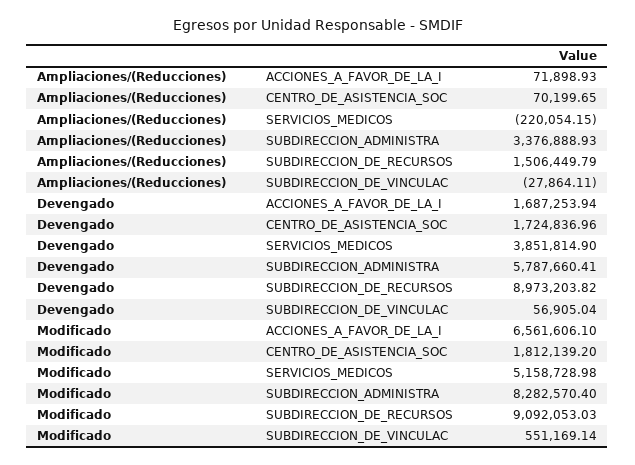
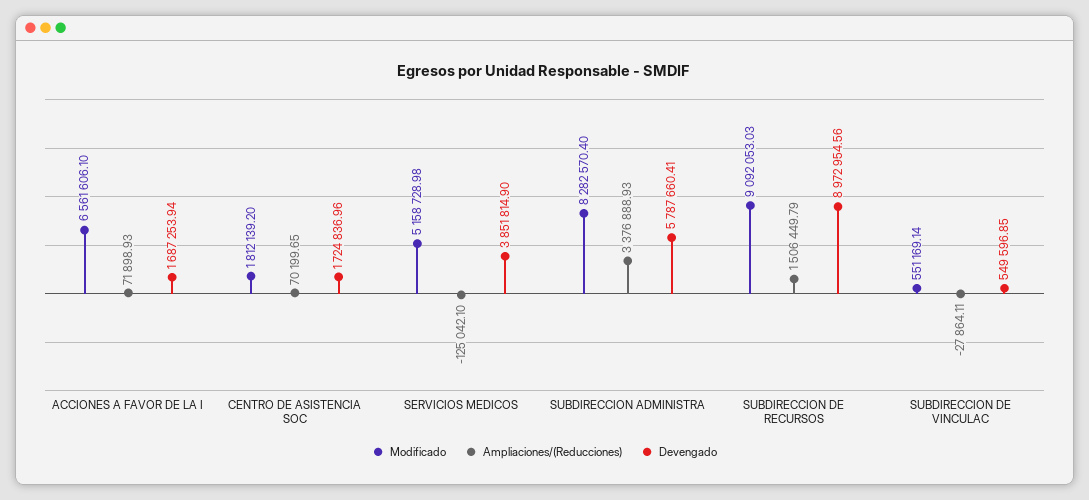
  {
    "Ampliaciones/(Reducciones)": {
      "ACCIONES_A_FAVOR_DE_LA_I": 71898.93,
      "CENTRO_DE_ASISTENCIA_SOC": 70199.65,
-     "SERVICIOS_MEDICOS": -220054.15,
+     "SERVICIOS_MEDICOS": -125042.1,
      "SUBDIRECCION_ADMINISTRA": 3376888.93,
      "SUBDIRECCION_DE_RECURSOS": 1506449.79,
      "SUBDIRECCION_DE_VINCULAC": -27864.11
    },
    "Devengado": {
      "ACCIONES_A_FAVOR_DE_LA_I": 1687253.94,
      "CENTRO_DE_ASISTENCIA_SOC": 1724836.96,
      "SERVICIOS_MEDICOS": 3851814.9,
      "SUBDIRECCION_ADMINISTRA": 5787660.41,
-     "SUBDIRECCION_DE_RECURSOS": 8973203.82,
+     "SUBDIRECCION_DE_RECURSOS": 8972954.56,
-     "SUBDIRECCION_DE_VINCULAC": 56905.04
+     "SUBDIRECCION_DE_VINCULAC": 549596.85
    },
    "Modificado": {
      "ACCIONES_A_FAVOR_DE_LA_I": 6561606.1,
      "CENTRO_DE_ASISTENCIA_SOC": 1812139.2,
      "SERVICIOS_MEDICOS": 5158728.98,
      "SUBDIRECCION_ADMINISTRA": 8282570.4,
      "SUBDIRECCION_DE_RECURSOS": 9092053.03,
      "SUBDIRECCION_DE_VINCULAC": 551169.14
    }
  }

